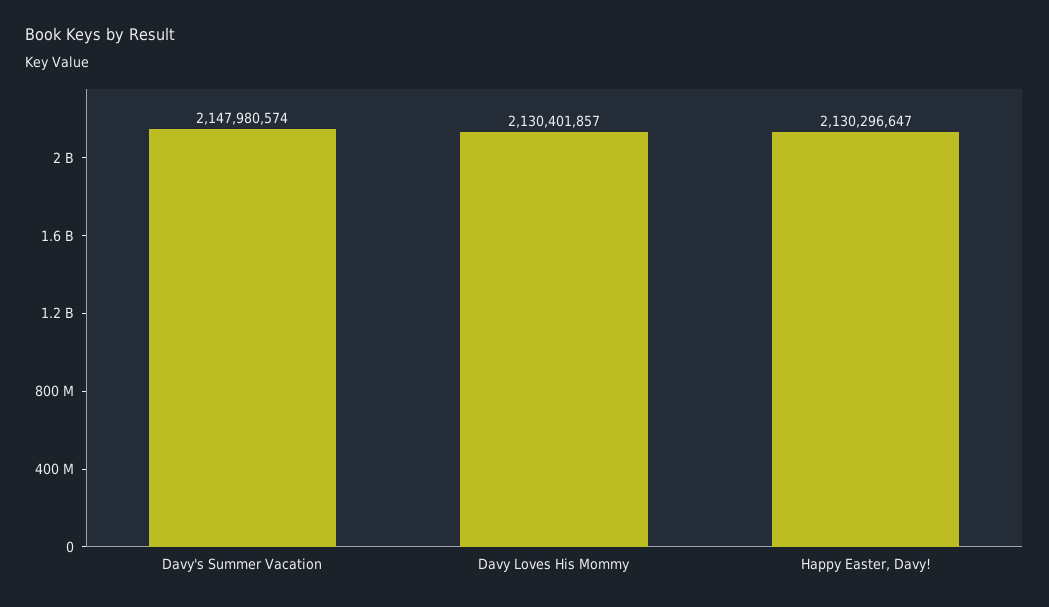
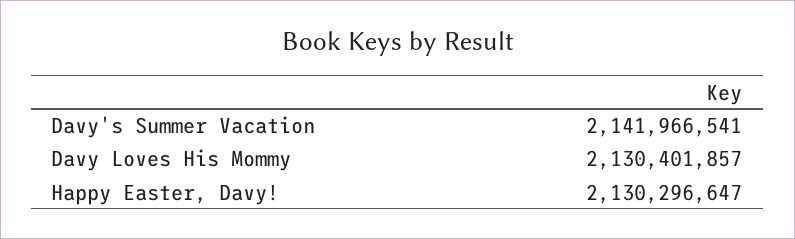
  {
-   "Davy's Summer Vacation": 2147980574,
+   "Davy's Summer Vacation": 2141966541,
    "Davy Loves His Mommy": 2130401857,
    "Happy Easter, Davy!": 2130296647
  }

